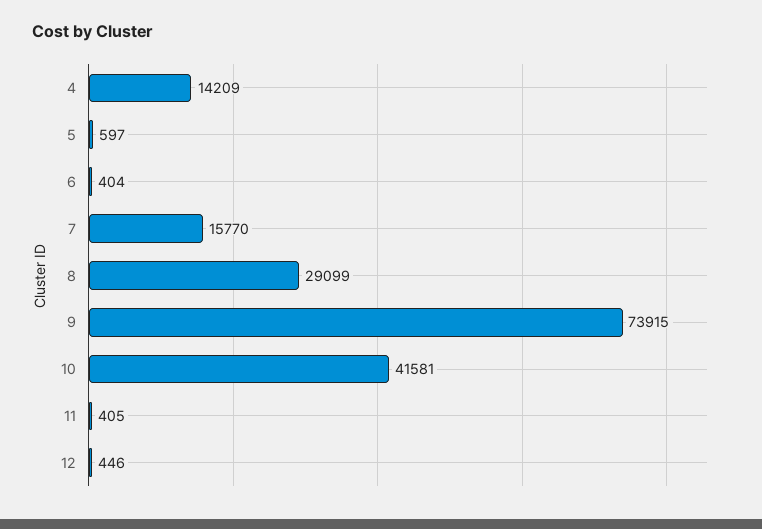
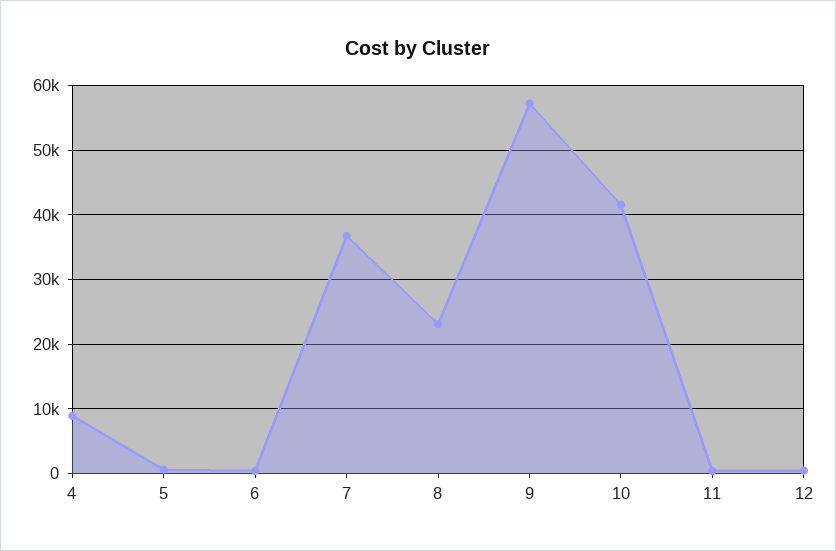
  {
-   "4": 14209,
+   "4": 9000,
    "5": 597,
    "6": 404,
-   "7": 15770,
+   "7": 37000,
-   "8": 29099,
+   "8": 23000,
-   "9": 73915,
+   "9": 57000,
    "10": 41581,
    "11": 405,
    "12": 446
  }

